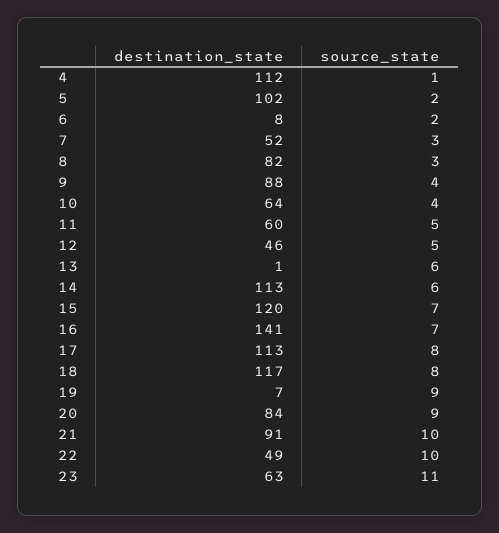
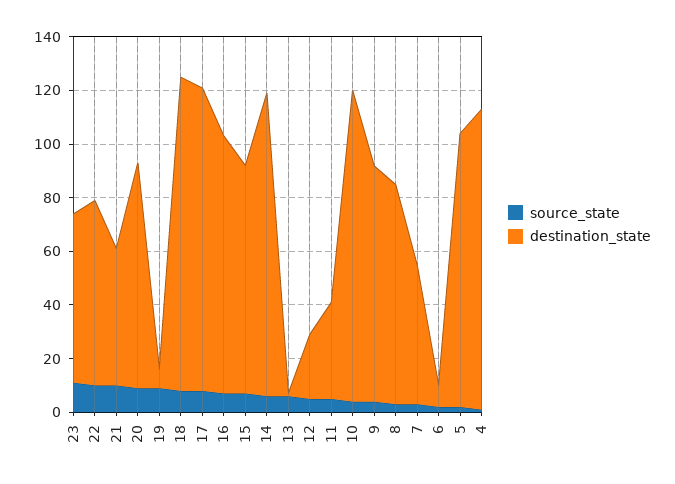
  {
    "destination_state": {
      "4": 112,
      "5": 102,
      "6": 8,
      "7": 52,
      "8": 82,
      "9": 88,
-     "10": 64,
+     "10": 115,
-     "11": 60,
+     "11": 35,
-     "12": 46,
+     "12": 25,
      "13": 1,
      "14": 113,
-     "15": 120,
+     "15": 85,
-     "16": 141,
+     "16": 95,
      "17": 113,
      "18": 117,
      "19": 7,
      "20": 84,
-     "21": 91,
+     "21": 50,
-     "22": 49,
+     "22": 70,
      "23": 63
    },
    "source_state": {
      "4": 1,
      "5": 2,
      "6": 2,
      "7": 3,
      "8": 3,
      "9": 4,
      "10": 4,
      "11": 5,
      "12": 5,
      "13": 6,
      "14": 6,
      "15": 7,
      "16": 7,
      "17": 8,
      "18": 8,
      "19": 9,
      "20": 9,
      "21": 10,
      "22": 10,
      "23": 11
    }
  }

